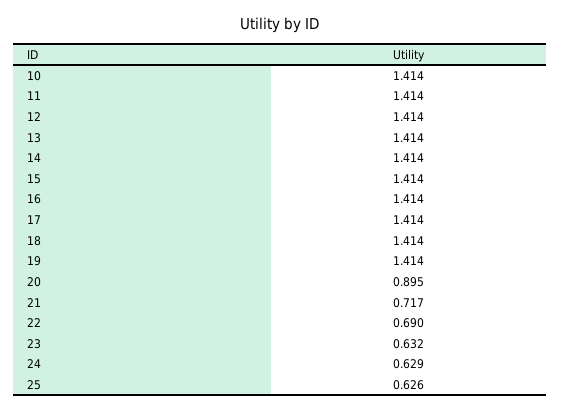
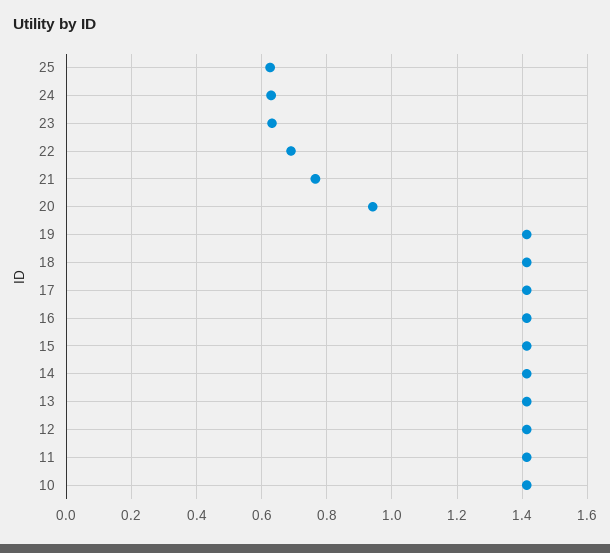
  {
    "10": 1.414,
    "11": 1.414,
    "12": 1.414,
    "13": 1.414,
    "14": 1.414,
    "15": 1.414,
    "16": 1.414,
    "17": 1.414,
    "18": 1.414,
    "19": 1.414,
-   "20": 0.895,
+   "20": 0.94,
-   "21": 0.717,
+   "21": 0.76,
    "22": 0.69,
    "23": 0.632,
    "24": 0.629,
    "25": 0.626
  }

